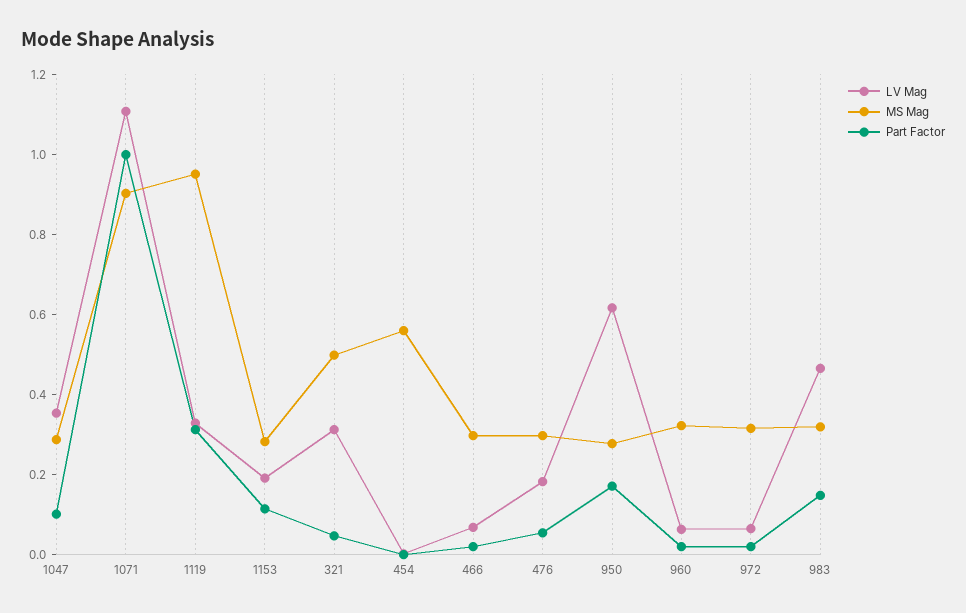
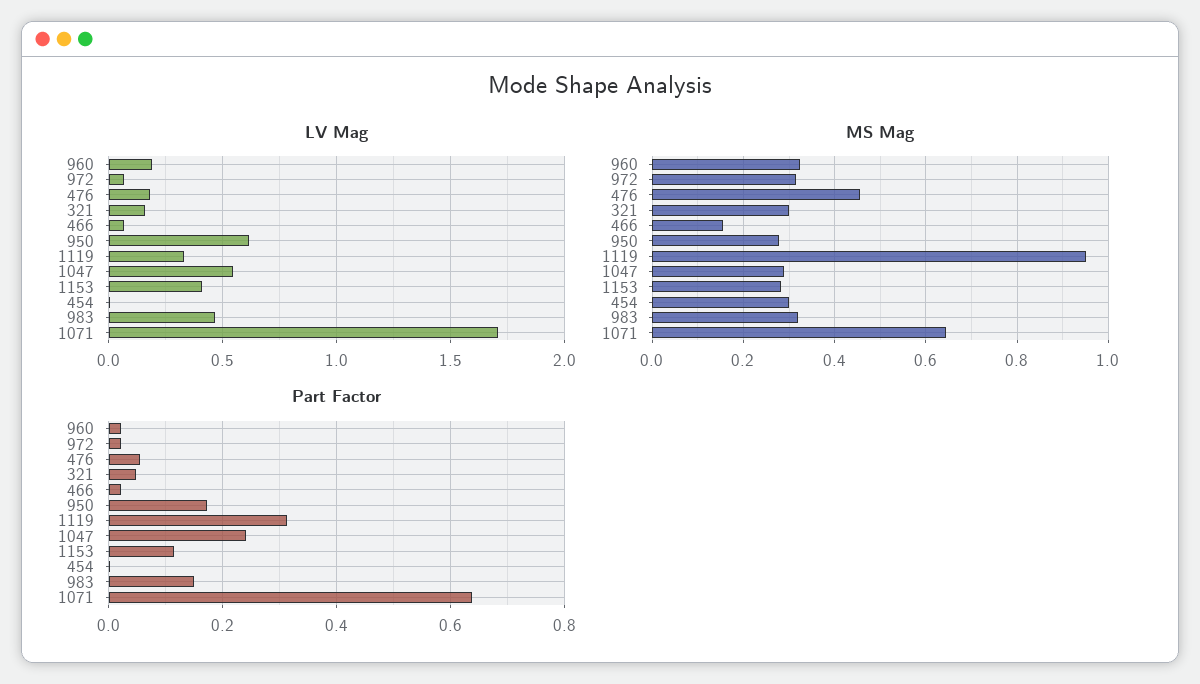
  {
    "LV Mag": {
-     "1047": 0.35,
+     "1047": 0.55,
-     "1071": 1.1,
+     "1071": 1.7,
      "1119": 0.35,
-     "1153": 0.2,
+     "1153": 0.4,
-     "321": 0.3,
+     "321": 0.15,
      "454": 0,
      "466": 0.05,
      "476": 0.2,
      "950": 0.6,
-     "960": 0.05,
+     "960": 0.2,
      "972": 0.05,
      "983": 0.45
    },
    "MS Mag": {
      "1047": 0.28,
-     "1071": 0.9,
+     "1071": 0.64,
      "1119": 0.96,
      "1153": 0.28,
-     "321": 0.5,
+     "321": 0.3,
-     "454": 0.55,
+     "454": 0.3,
-     "466": 0.3,
+     "466": 0.16,
-     "476": 0.3,
+     "476": 0.46,
      "950": 0.28,
      "960": 0.32,
      "972": 0.32,
      "983": 0.32
    },
    "Part Factor": {
-     "1047": 0.1,
+     "1047": 0.24,
-     "1071": 1,
+     "1071": 0.64,
      "1119": 0.32,
      "1153": 0.12,
      "321": 0.04,
      "454": 0,
      "466": 0.02,
      "476": 0.06,
      "950": 0.18,
      "960": 0.02,
      "972": 0.02,
      "983": 0.14
    }
  }

